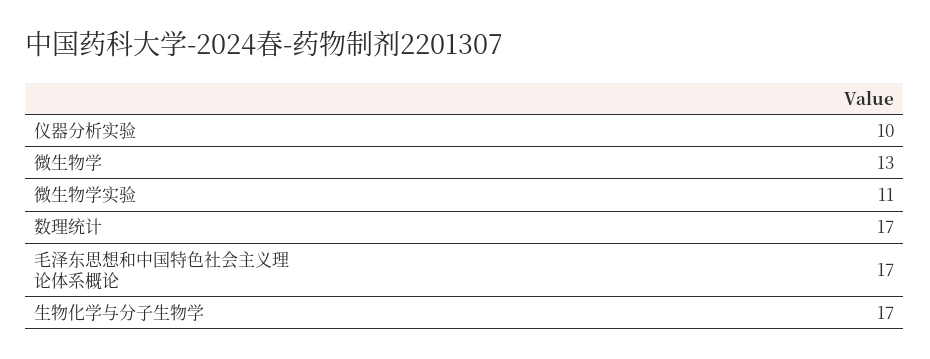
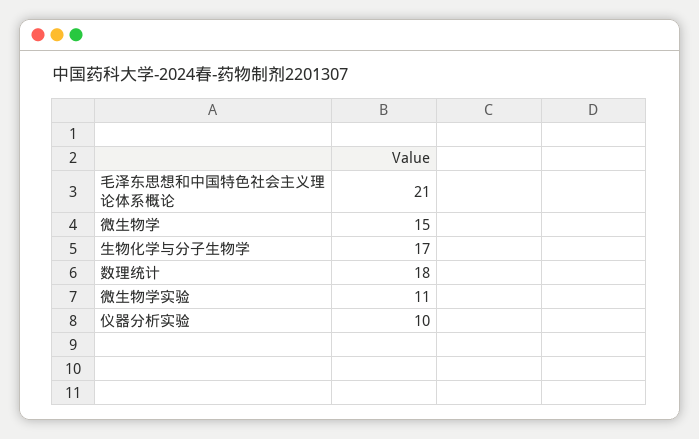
  {
    "仪器分析实验": 10,
-   "微生物学": 13,
+   "微生物学": 15,
    "微生物学实验": 11,
-   "数理统计": 17,
+   "数理统计": 18,
-   "毛泽东思想和中国特色社会主义理论体系概论": 17,
+   "毛泽东思想和中国特色社会主义理论体系概论": 21,
    "生物化学与分子生物学": 17
  }

